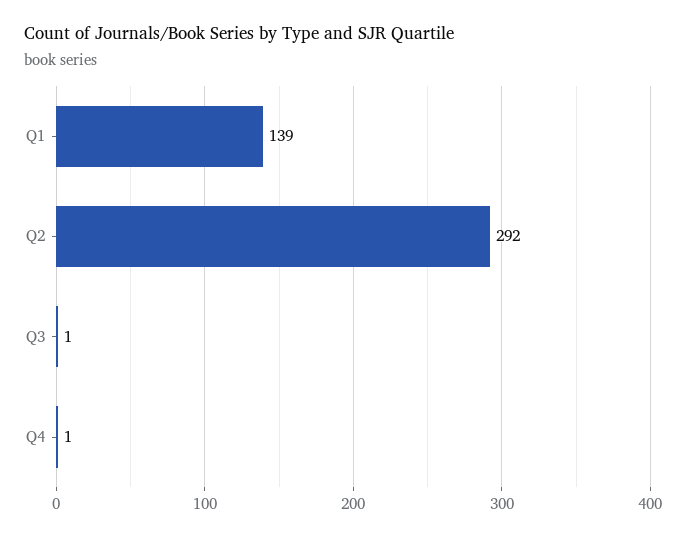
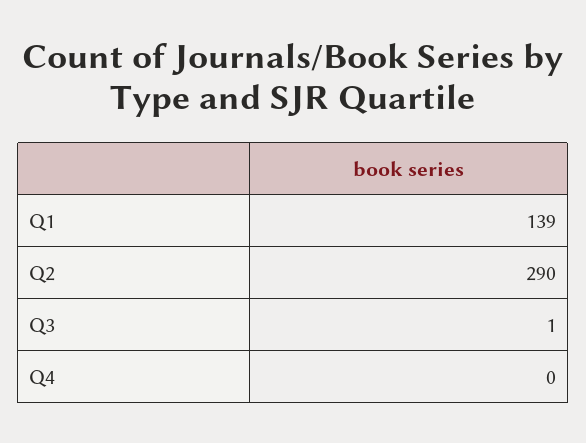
  {
    "Q1": 139,
-   "Q2": 292,
+   "Q2": 290,
    "Q3": 1,
-   "Q4": 1
+   "Q4": 0
  }

